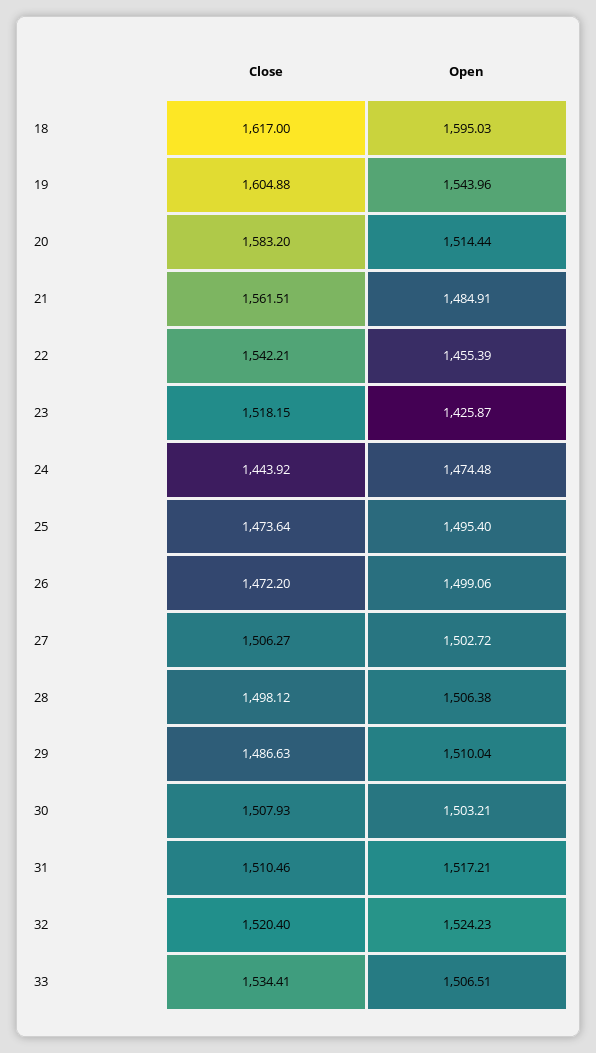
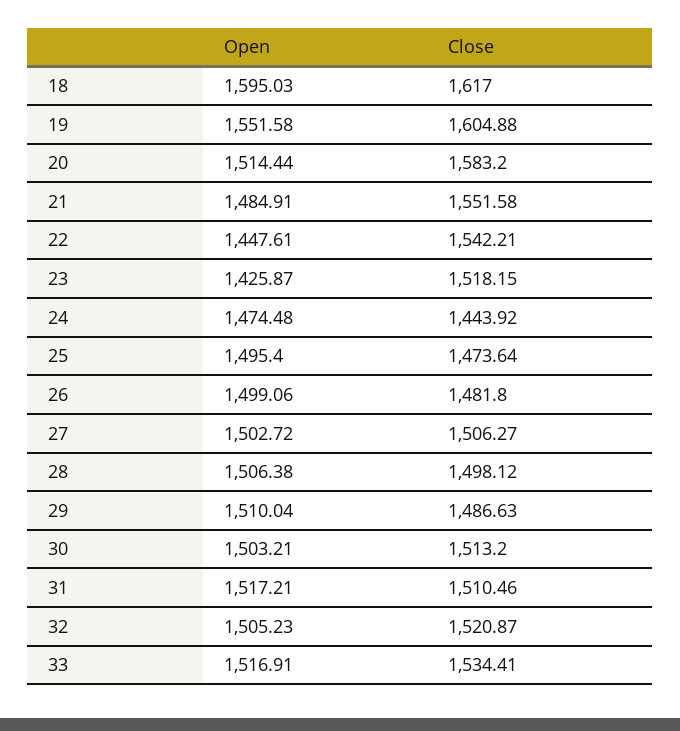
  {
    "Close": {
      "18": 1617,
      "19": 1604.88,
      "20": 1583.2,
-     "21": 1561.51,
+     "21": 1551.58,
      "22": 1542.21,
      "23": 1518.15,
      "24": 1443.92,
      "25": 1473.64,
-     "26": 1472.2,
+     "26": 1481.8,
      "27": 1506.27,
      "28": 1498.12,
      "29": 1486.63,
-     "30": 1507.93,
+     "30": 1513.2,
      "31": 1510.46,
-     "32": 1520.4,
+     "32": 1520.87,
      "33": 1534.41
    },
    "Open": {
      "18": 1595.03,
-     "19": 1543.96,
+     "19": 1551.58,
      "20": 1514.44,
      "21": 1484.91,
-     "22": 1455.39,
+     "22": 1447.61,
      "23": 1425.87,
      "24": 1474.48,
      "25": 1495.4,
      "26": 1499.06,
      "27": 1502.72,
      "28": 1506.38,
      "29": 1510.04,
      "30": 1503.21,
      "31": 1517.21,
-     "32": 1524.23,
+     "32": 1505.23,
-     "33": 1506.51
+     "33": 1516.91
    }
  }

